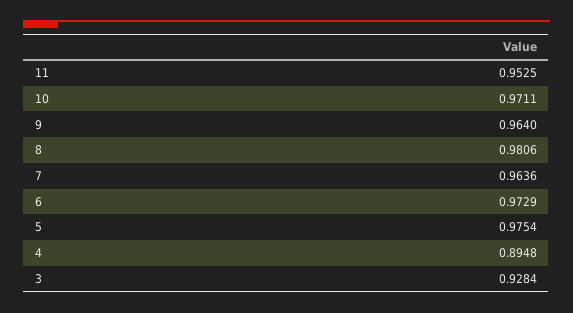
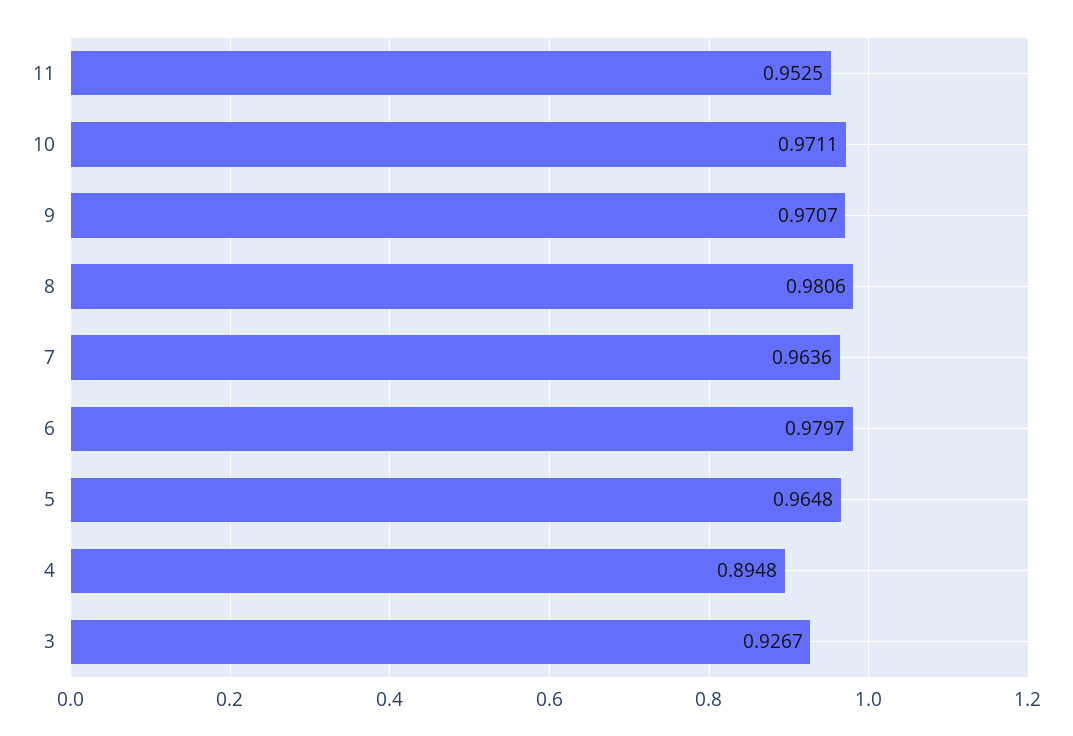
  {
    "11": 0.9525,
    "10": 0.9711,
-   "9": 0.964,
+   "9": 0.9707,
    "8": 0.9806,
    "7": 0.9636,
-   "6": 0.9729,
+   "6": 0.9797,
-   "5": 0.9754,
+   "5": 0.9648,
    "4": 0.8948,
-   "3": 0.9284
+   "3": 0.9267
  }

